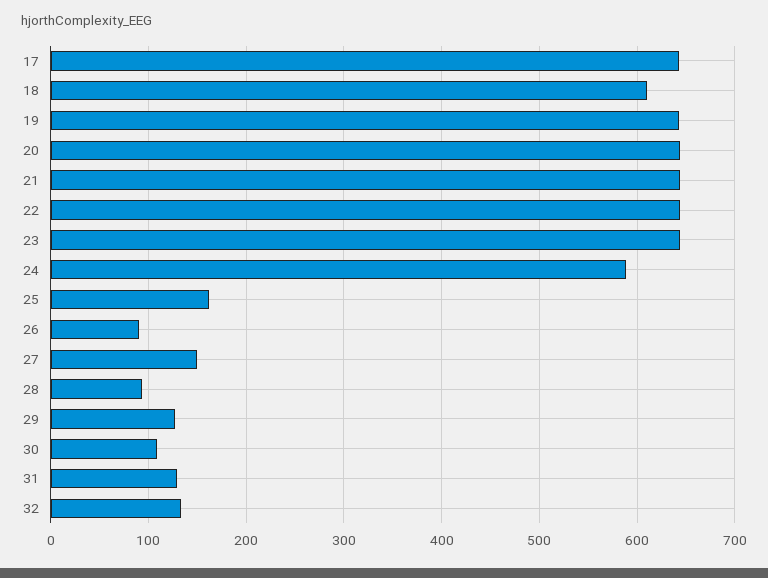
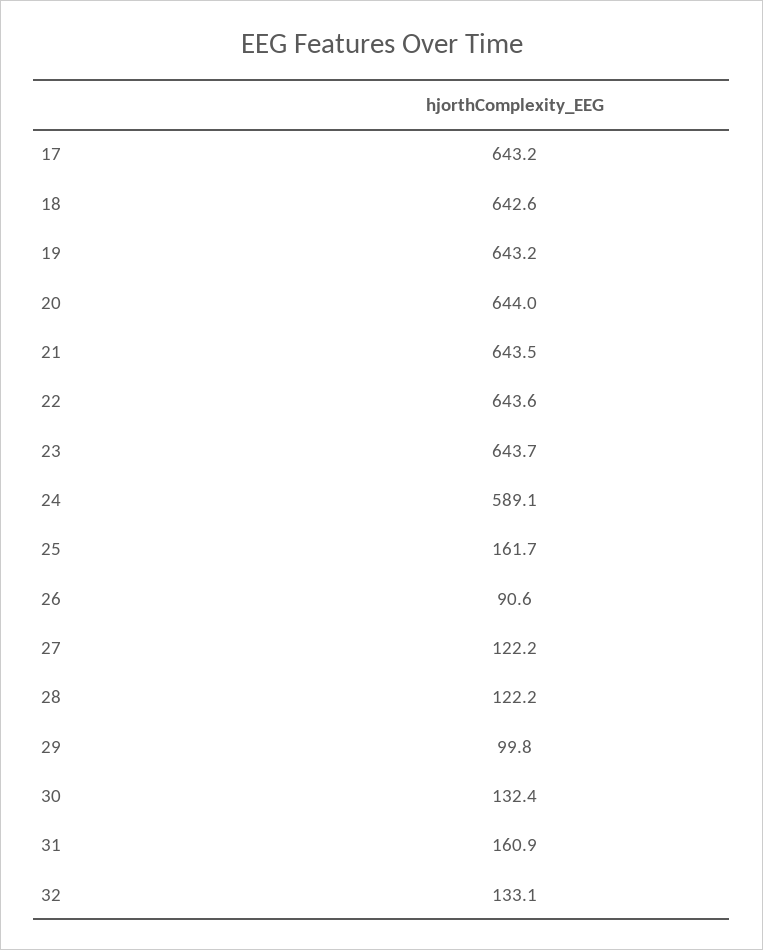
  {
    "17": 643.2,
-   "18": 610,
+   "18": 642.6,
    "19": 643.2,
    "20": 644,
    "21": 643.5,
    "22": 643.6,
    "23": 643.7,
    "24": 589.1,
    "25": 161.7,
    "26": 90.6,
-   "27": 150,
+   "27": 122.2,
-   "28": 90,
+   "28": 122.2,
-   "29": 130,
+   "29": 99.8,
-   "30": 110,
+   "30": 132.4,
-   "31": 130,
+   "31": 160.9,
    "32": 133.1
  }

